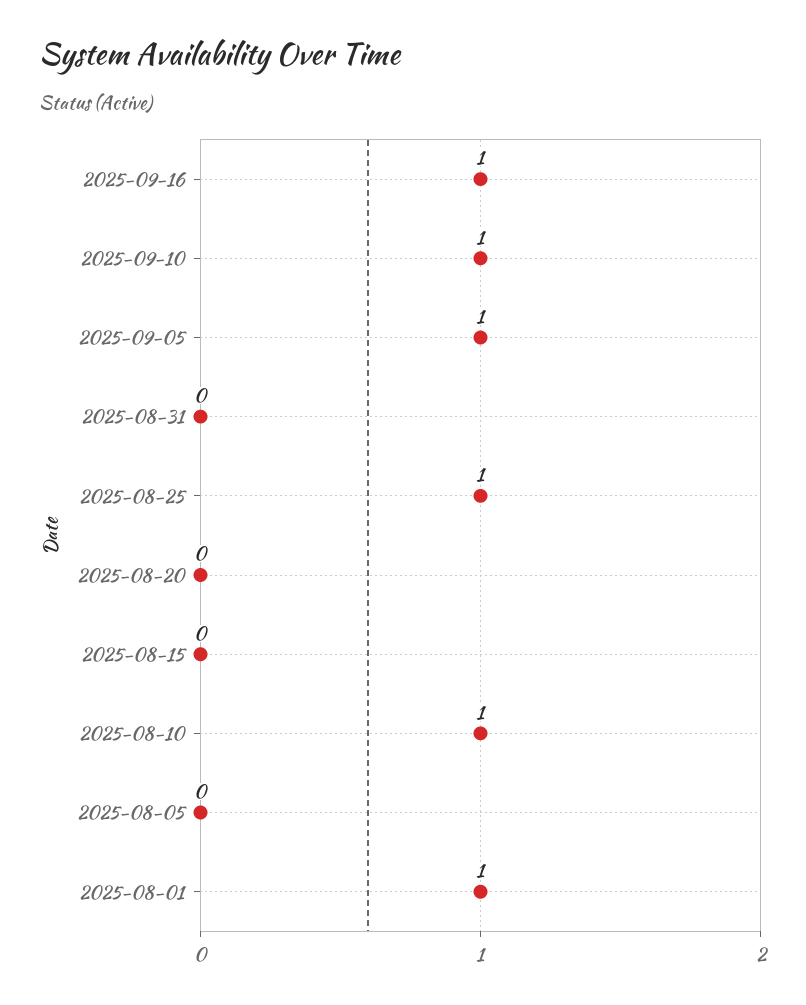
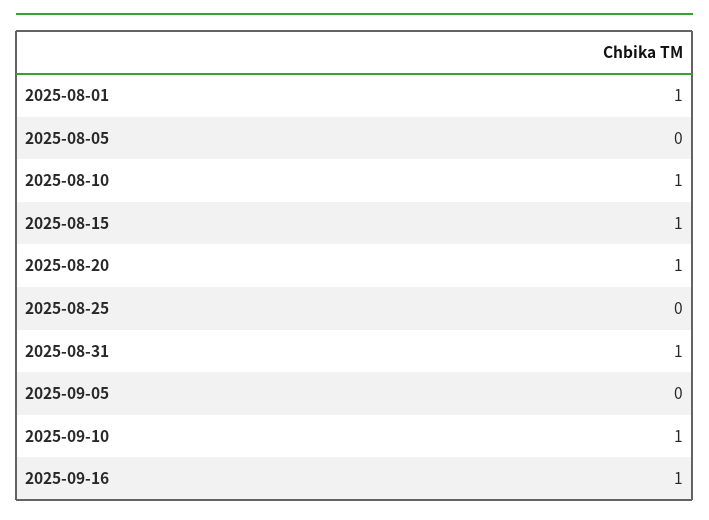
  {
    "2025-09-16": 1,
    "2025-09-10": 1,
-   "2025-09-05": 1,
+   "2025-09-05": 0,
-   "2025-08-31": 0,
+   "2025-08-31": 1,
-   "2025-08-25": 1,
+   "2025-08-25": 0,
-   "2025-08-20": 0,
+   "2025-08-20": 1,
-   "2025-08-15": 0,
+   "2025-08-15": 1,
    "2025-08-10": 1,
    "2025-08-05": 0,
    "2025-08-01": 1
  }

